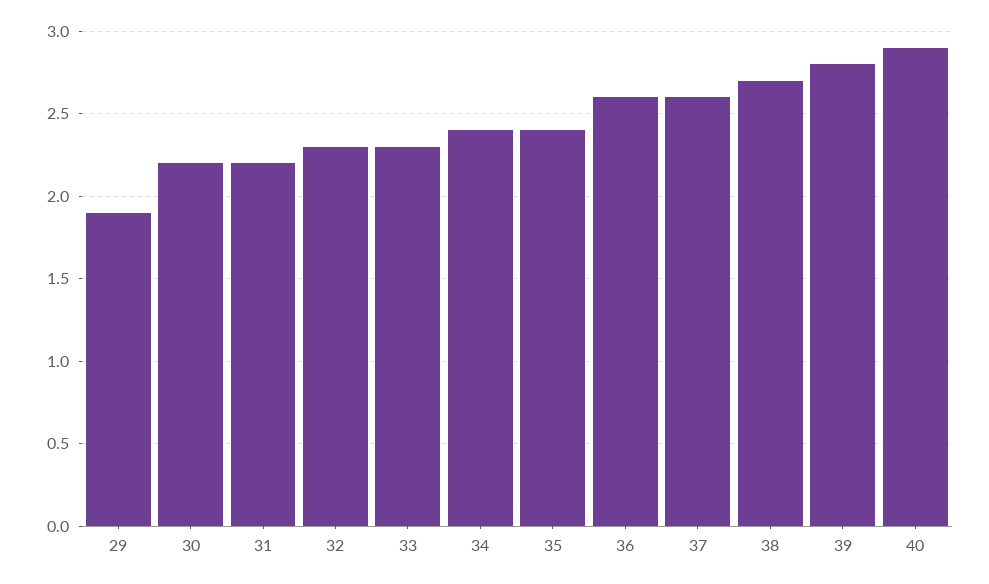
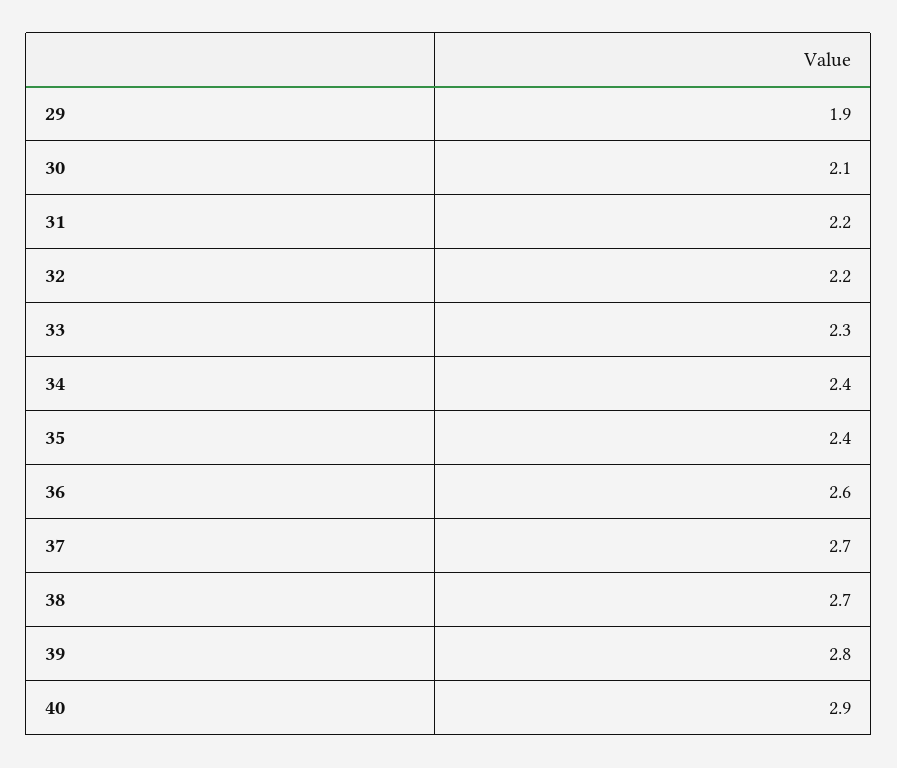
  {
    "29": 1.9,
-   "30": 2.2,
+   "30": 2.1,
    "31": 2.2,
-   "32": 2.3,
+   "32": 2.2,
    "33": 2.3,
    "34": 2.4,
    "35": 2.4,
    "36": 2.6,
-   "37": 2.6,
+   "37": 2.7,
    "38": 2.7,
    "39": 2.8,
    "40": 2.9
  }

